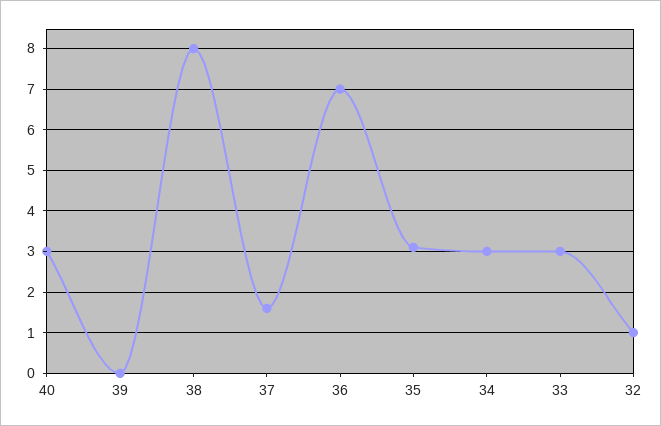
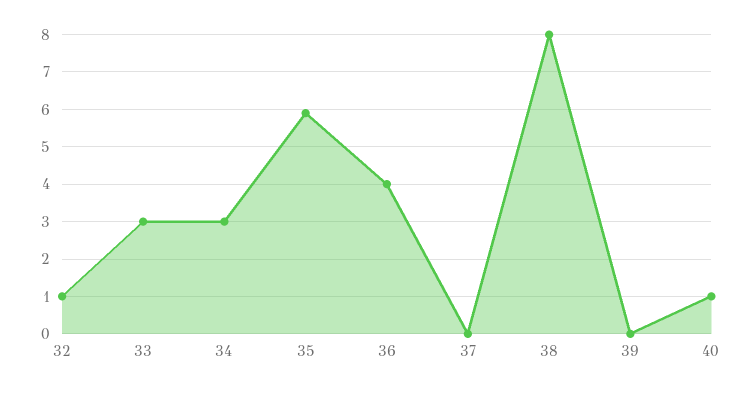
  {
-   "40": 3,
+   "40": 1,
    "39": 0,
    "38": 8,
-   "37": 1.5,
+   "37": 0,
-   "36": 7,
+   "36": 4,
-   "35": 3,
+   "35": 6,
    "34": 3,
    "33": 3,
    "32": 1
  }

